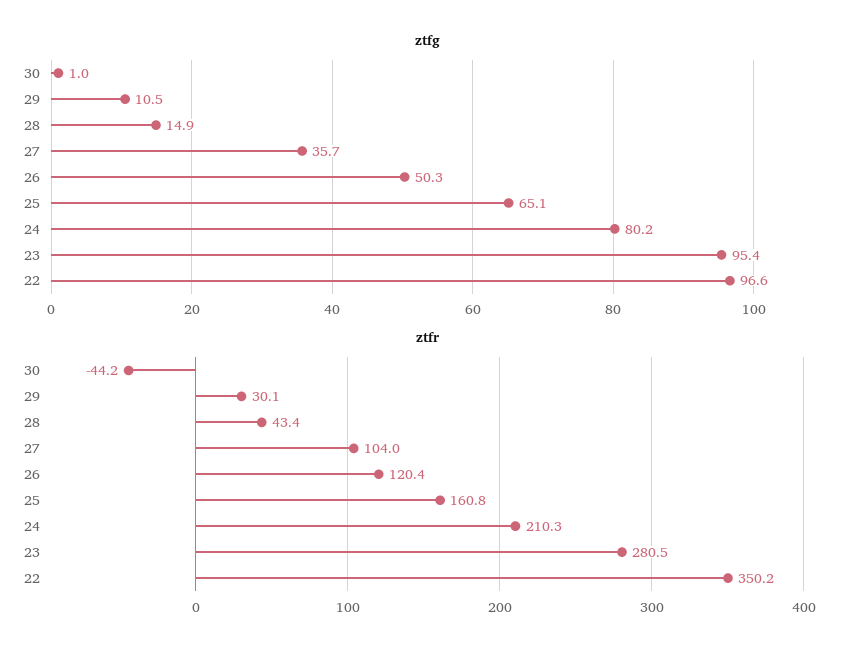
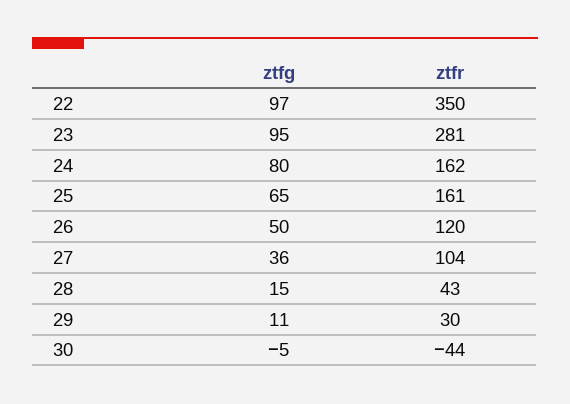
  {
    "ztfg": {
-     "30": 1,
+     "30": -5,
      "29": 10.5,
      "28": 14.9,
      "27": 35.7,
      "26": 50.3,
      "25": 65.1,
      "24": 80.2,
      "23": 95.4,
      "22": 96.6
    },
    "ztfr": {
      "30": -44.2,
      "29": 30.1,
      "28": 43.4,
      "27": 104,
      "26": 120.4,
      "25": 160.8,
-     "24": 210.3,
+     "24": 162,
      "23": 280.5,
      "22": 350.2
    }
  }

